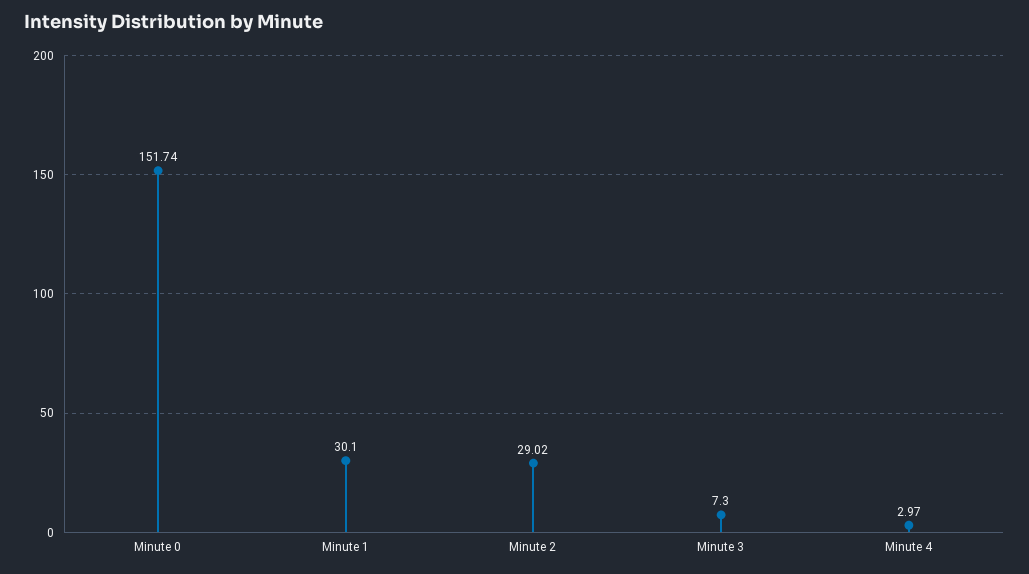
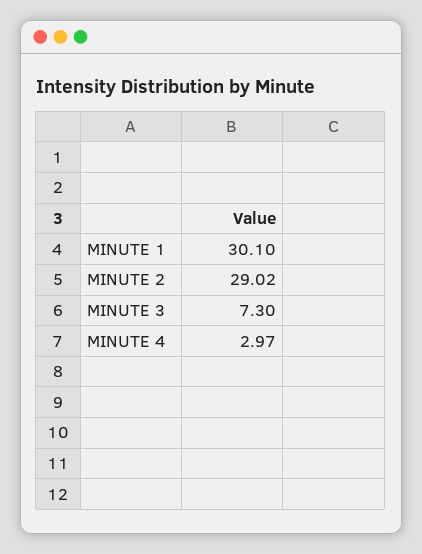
  {
-   "Minute 0": 151.74,
    "Minute 1": 30.1,
    "Minute 2": 29.02,
    "Minute 3": 7.3,
    "Minute 4": 2.97
  }

